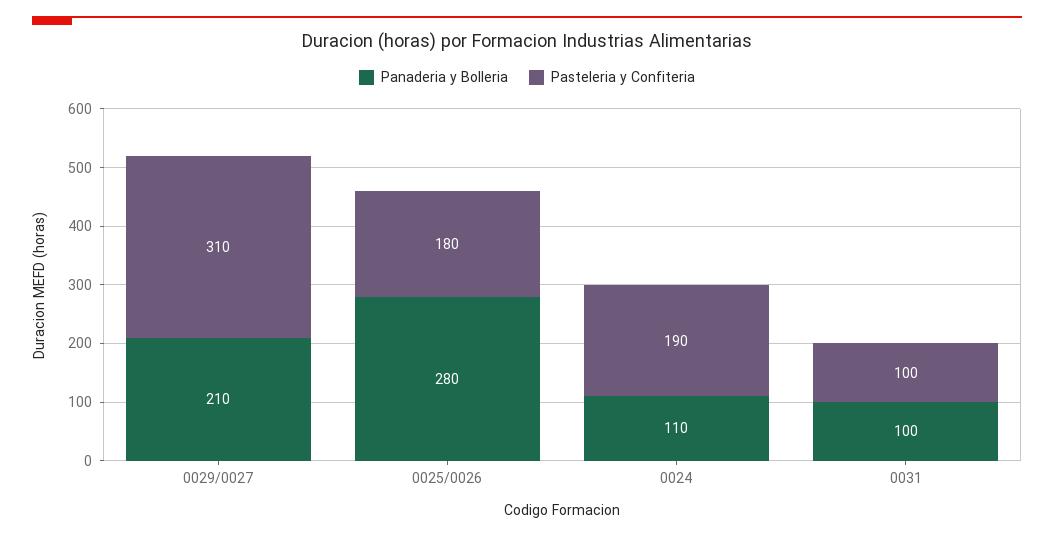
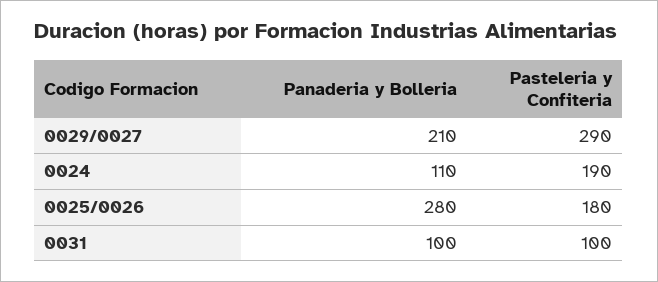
  {
    "Panaderia y Bolleria": {
      "0029/0027": 210,
      "0025/0026": 280,
      "0024": 110,
      "0031": 100
    },
    "Pasteleria y Confiteria": {
-     "0029/0027": 310,
+     "0029/0027": 290,
      "0025/0026": 180,
      "0024": 190,
      "0031": 100
    }
  }

